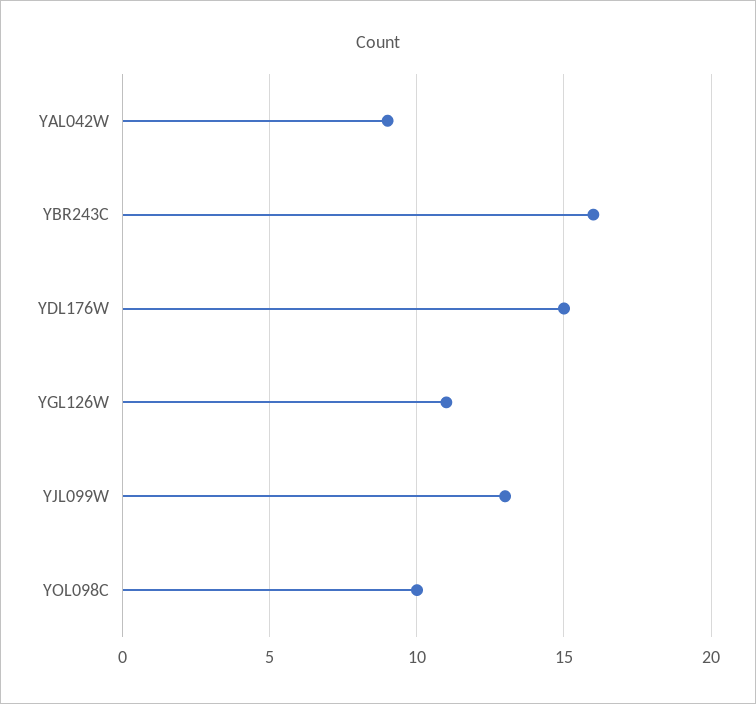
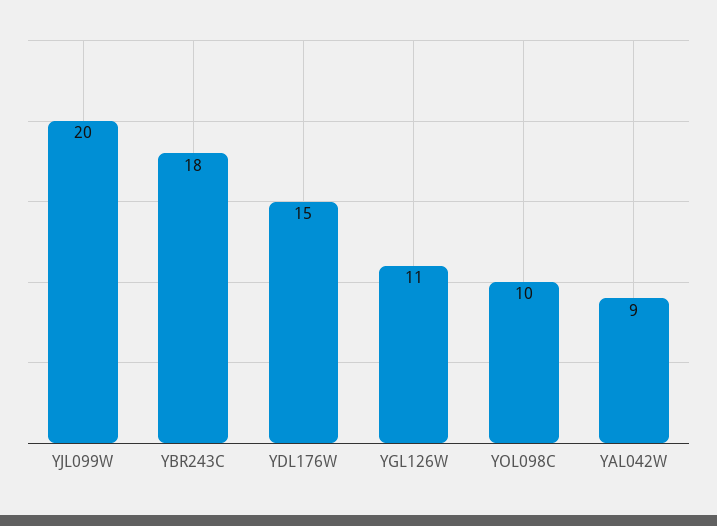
  {
    "YAL042W": 9,
-   "YBR243C": 16,
+   "YBR243C": 18,
    "YDL176W": 15,
    "YGL126W": 11,
-   "YJL099W": 13,
+   "YJL099W": 20,
    "YOL098C": 10
  }

